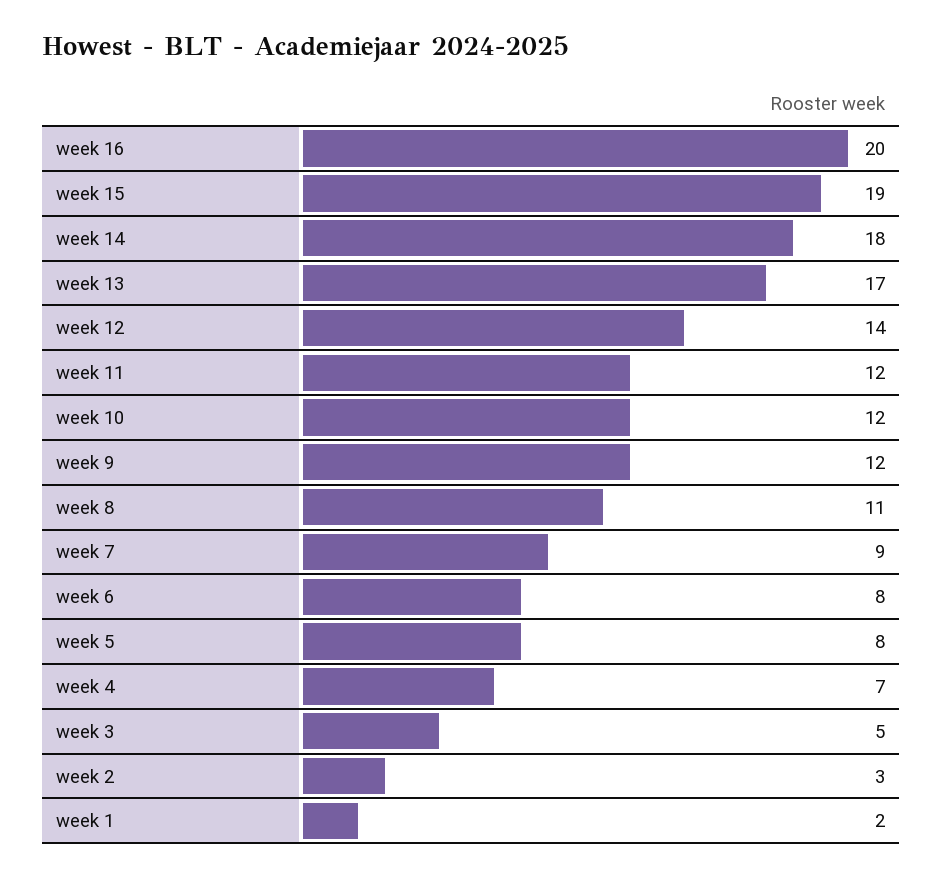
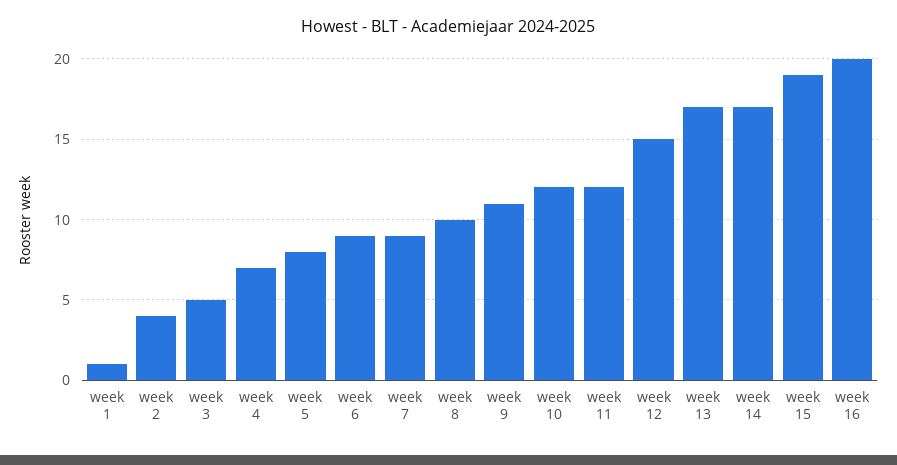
  {
    "week 16": 20,
    "week 15": 19,
-   "week 14": 18,
+   "week 14": 17,
    "week 13": 17,
-   "week 12": 14,
+   "week 12": 15,
    "week 11": 12,
    "week 10": 12,
-   "week 9": 12,
+   "week 9": 11,
-   "week 8": 11,
+   "week 8": 10,
    "week 7": 9,
-   "week 6": 8,
+   "week 6": 9,
    "week 5": 8,
    "week 4": 7,
    "week 3": 5,
-   "week 2": 3,
+   "week 2": 4,
-   "week 1": 2
+   "week 1": 1
  }

